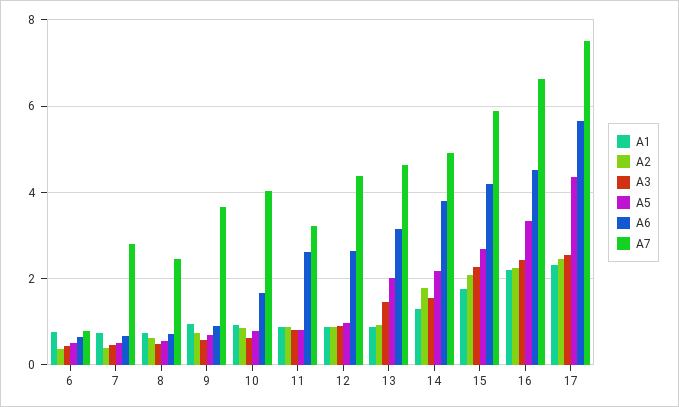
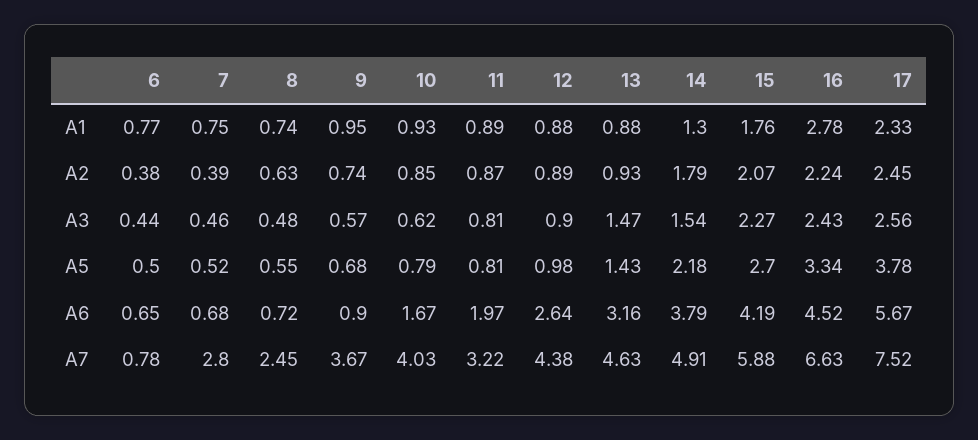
  {
    "A1": {
      "6": 0.77,
      "7": 0.75,
      "8": 0.74,
      "9": 0.95,
      "10": 0.93,
      "11": 0.89,
      "12": 0.88,
      "13": 0.88,
      "14": 1.3,
      "15": 1.76,
-     "16": 2.2,
+     "16": 2.78,
      "17": 2.33
    },
    "A2": {
      "6": 0.38,
      "7": 0.39,
      "8": 0.63,
      "9": 0.74,
      "10": 0.85,
      "11": 0.87,
      "12": 0.89,
      "13": 0.93,
      "14": 1.79,
      "15": 2.07,
      "16": 2.24,
      "17": 2.45
    },
    "A3": {
      "6": 0.44,
      "7": 0.46,
      "8": 0.48,
      "9": 0.57,
      "10": 0.62,
      "11": 0.81,
      "12": 0.9,
      "13": 1.47,
      "14": 1.54,
      "15": 2.27,
      "16": 2.43,
      "17": 2.56
    },
    "A5": {
      "6": 0.5,
      "7": 0.52,
      "8": 0.55,
      "9": 0.68,
      "10": 0.79,
      "11": 0.81,
      "12": 0.98,
-     "13": 2,
+     "13": 1.43,
      "14": 2.18,
      "15": 2.7,
      "16": 3.34,
-     "17": 4.4
+     "17": 3.78
    },
    "A6": {
      "6": 0.65,
      "7": 0.68,
      "8": 0.72,
      "9": 0.9,
      "10": 1.67,
-     "11": 2.6,
+     "11": 1.97,
      "12": 2.64,
      "13": 3.16,
      "14": 3.79,
      "15": 4.19,
      "16": 4.52,
      "17": 5.67
    },
    "A7": {
      "6": 0.78,
      "7": 2.8,
      "8": 2.45,
      "9": 3.67,
      "10": 4.03,
      "11": 3.22,
      "12": 4.38,
      "13": 4.63,
      "14": 4.91,
      "15": 5.88,
      "16": 6.63,
      "17": 7.52
    }
  }

